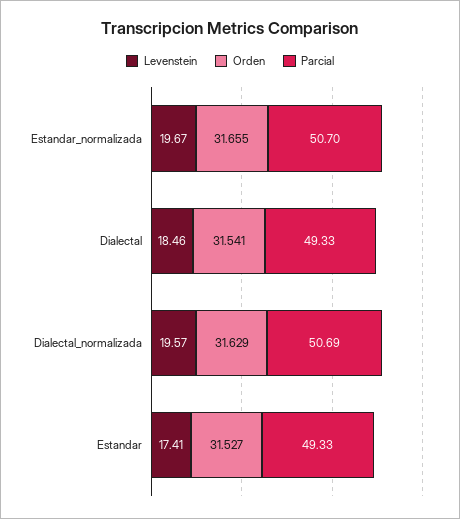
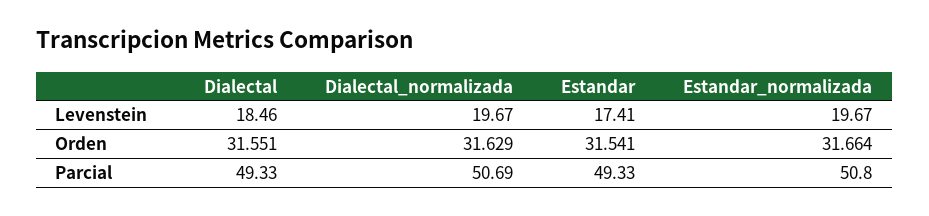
  {
    "Levenstein": {
      "Estandar_normalizada": 19.67,
      "Dialectal": 18.46,
-     "Dialectal_normalizada": 19.57,
+     "Dialectal_normalizada": 19.67,
      "Estandar": 17.41
    },
    "Orden": {
-     "Estandar_normalizada": 31.655,
+     "Estandar_normalizada": 31.664,
-     "Dialectal": 31.541,
+     "Dialectal": 31.551,
      "Dialectal_normalizada": 31.629,
-     "Estandar": 31.527
+     "Estandar": 31.541
    },
    "Parcial": {
-     "Estandar_normalizada": 50.7,
+     "Estandar_normalizada": 50.8,
      "Dialectal": 49.33,
      "Dialectal_normalizada": 50.69,
      "Estandar": 49.33
    }
  }

